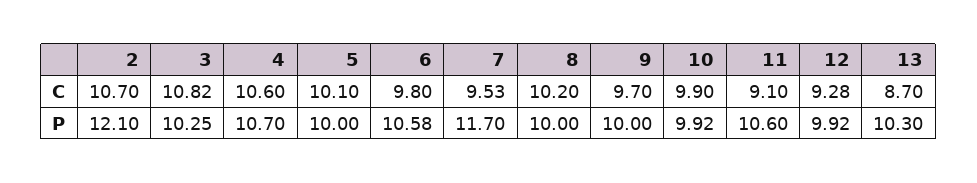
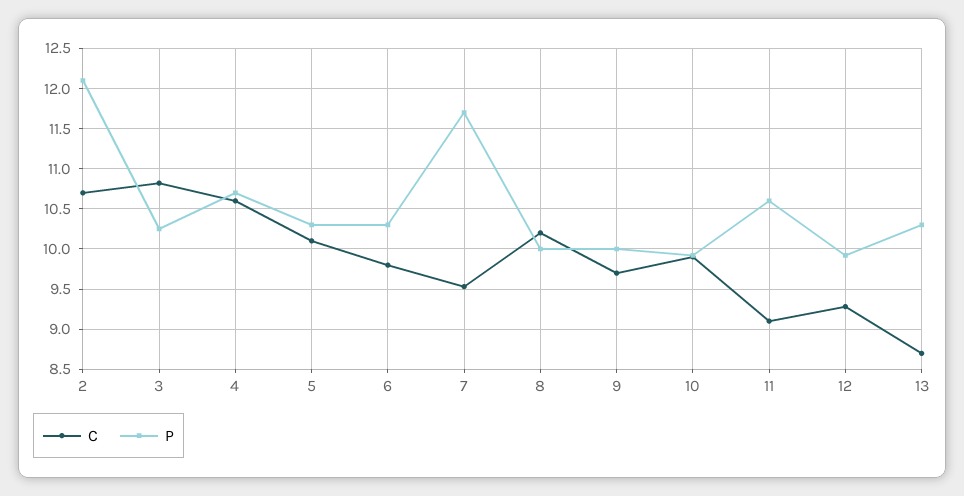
  {
    "C": {
      "2": 10.7,
      "3": 10.82,
      "4": 10.6,
      "5": 10.1,
      "6": 9.8,
      "7": 9.53,
      "8": 10.2,
      "9": 9.7,
      "10": 9.9,
      "11": 9.1,
      "12": 9.28,
      "13": 8.7
    },
    "P": {
      "2": 12.1,
      "3": 10.25,
      "4": 10.7,
-     "5": 10,
+     "5": 10.3,
-     "6": 10.58,
+     "6": 10.3,
      "7": 11.7,
      "8": 10,
      "9": 10,
      "10": 9.92,
      "11": 10.6,
      "12": 9.92,
      "13": 10.3
    }
  }

